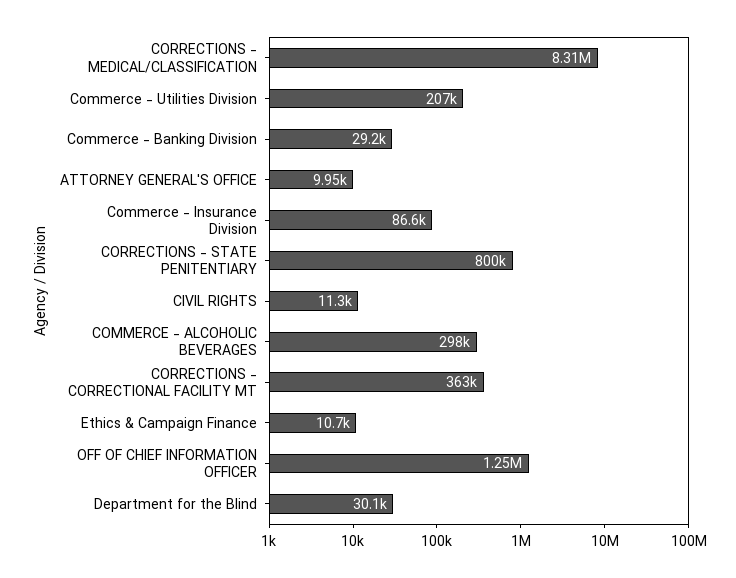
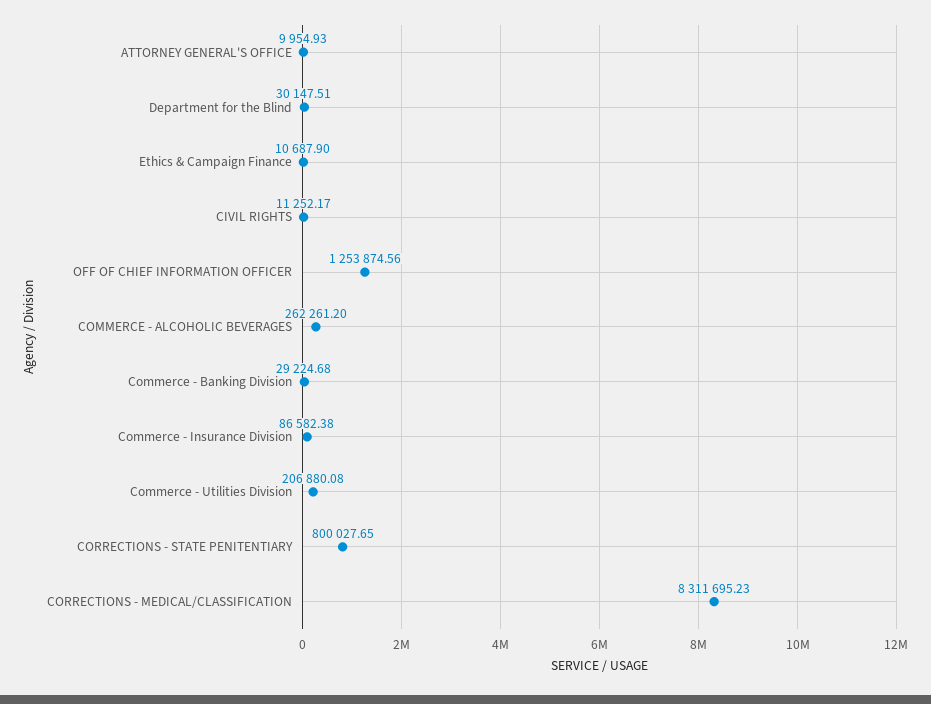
  {
    "CORRECTIONS - MEDICAL/CLASSIFICATION": 8311695.23,
    "Commerce - Utilities Division": 206880.08,
    "Commerce - Banking Division": 29224.68,
    "ATTORNEY GENERAL'S OFFICE": 9954.93,
    "Commerce - Insurance Division": 86582.38,
    "CORRECTIONS - STATE PENITENTIARY": 800027.65,
    "CIVIL RIGHTS": 11252.17,
-   "COMMERCE - ALCOHOLIC BEVERAGES": 298000,
+   "COMMERCE - ALCOHOLIC BEVERAGES": 262261.2,
-   "CORRECTIONS - CORRECTIONAL FACILITY MT": 363000,
    "Ethics & Campaign Finance": 10687.9,
    "OFF OF CHIEF INFORMATION OFFICER": 1253874.56,
    "Department for the Blind": 30147.51
  }

